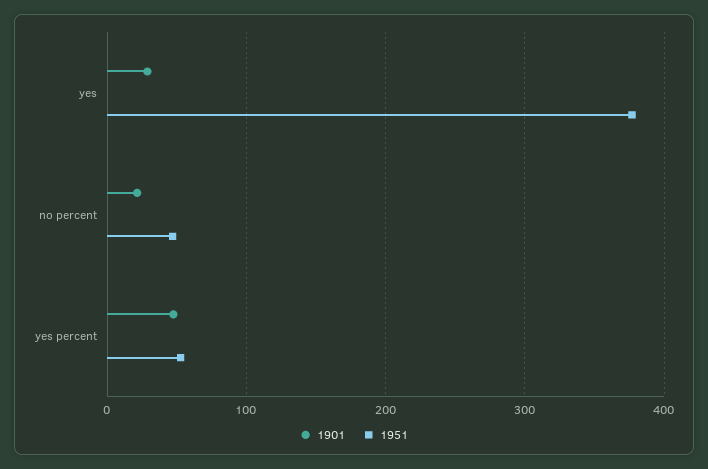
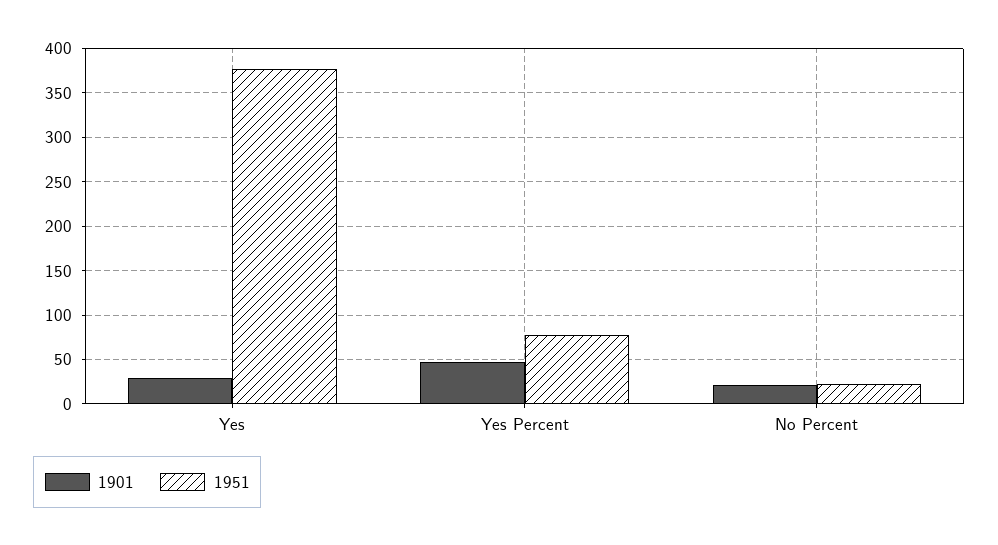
  {
    "1901": {
      "yes": 30,
      "no percent": 20,
      "yes percent": 50
    },
    "1951": {
      "yes": 380,
-     "no percent": 50,
+     "no percent": 20,
-     "yes percent": 50
+     "yes percent": 80
    }
  }

